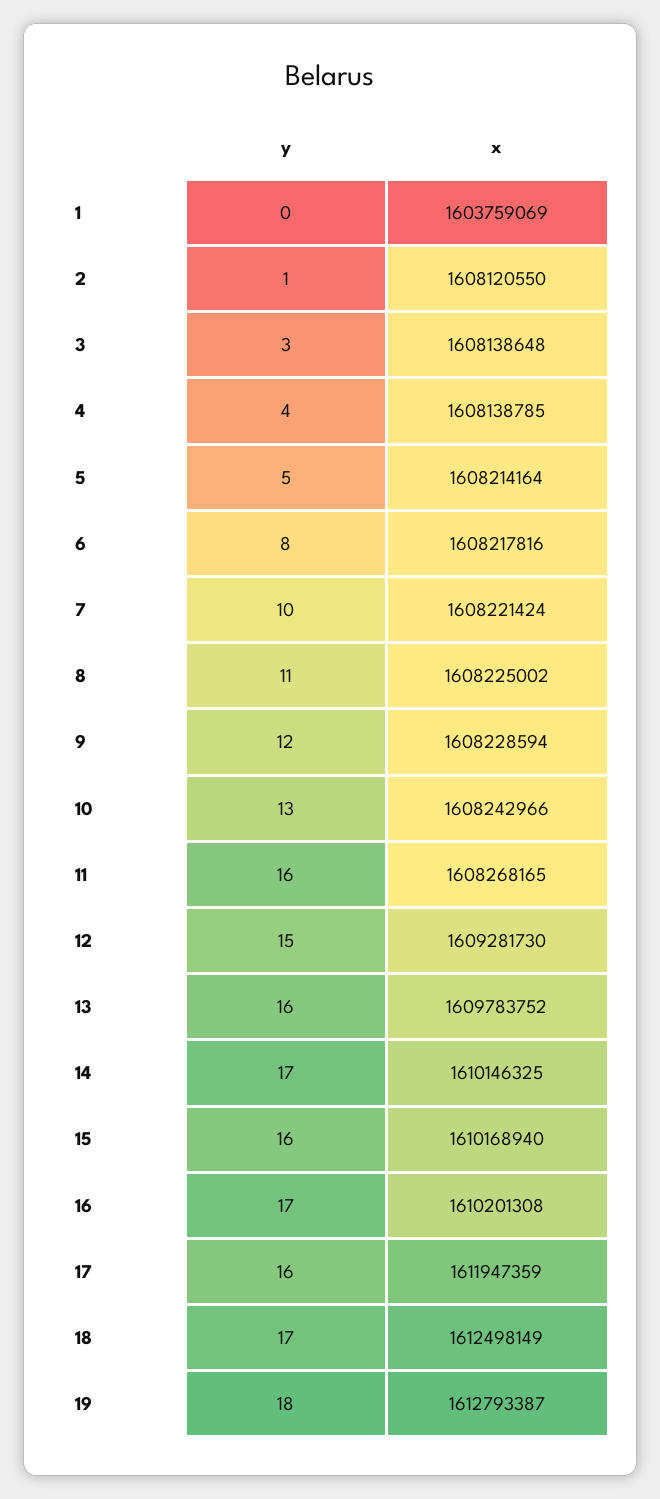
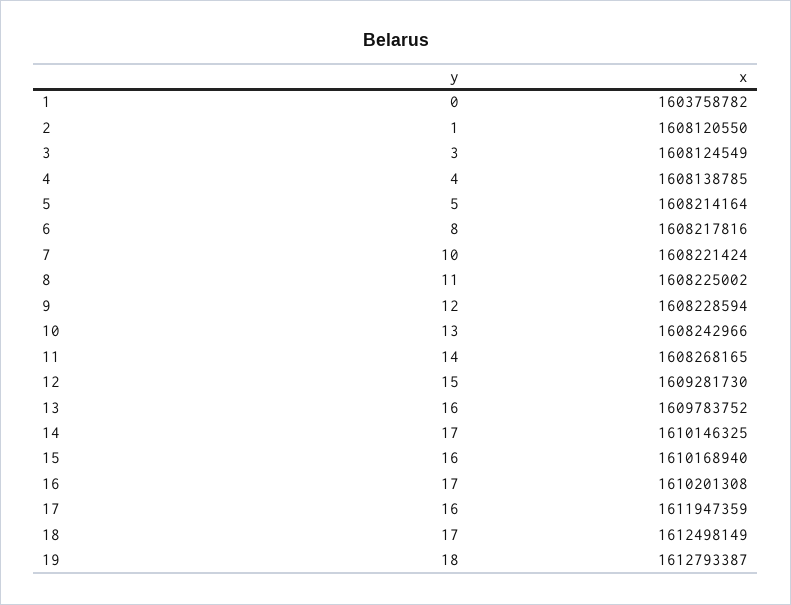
  {
    "y": {
      "1": 0,
      "2": 1,
      "3": 3,
      "4": 4,
      "5": 5,
      "6": 8,
      "7": 10,
      "8": 11,
      "9": 12,
      "10": 13,
-     "11": 16,
+     "11": 14,
      "12": 15,
      "13": 16,
      "14": 17,
      "15": 16,
      "16": 17,
      "17": 16,
      "18": 17,
      "19": 18
    },
    "x": {
-     "1": 1603759069,
+     "1": 1603758782,
      "2": 1608120550,
-     "3": 1608138648,
+     "3": 1608124549,
      "4": 1608138785,
      "5": 1608214164,
      "6": 1608217816,
      "7": 1608221424,
      "8": 1608225002,
      "9": 1608228594,
      "10": 1608242966,
      "11": 1608268165,
      "12": 1609281730,
      "13": 1609783752,
      "14": 1610146325,
      "15": 1610168940,
      "16": 1610201308,
      "17": 1611947359,
      "18": 1612498149,
      "19": 1612793387
    }
  }

